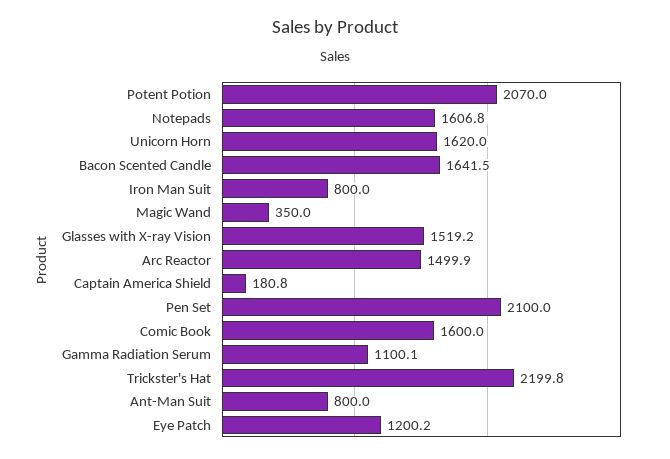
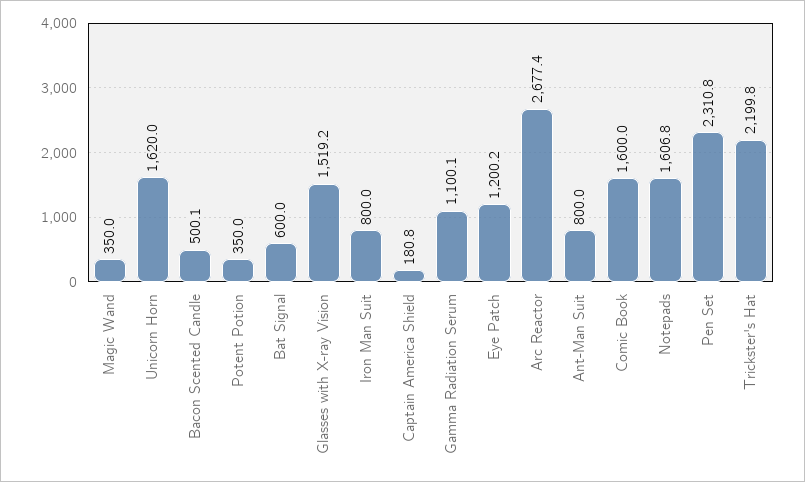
  {
-   "Potent Potion": 2070,
+   "Potent Potion": 350,
    "Notepads": 1606.8,
    "Unicorn Horn": 1620,
-   "Bacon Scented Candle": 1641.5,
+   "Bacon Scented Candle": 500.1,
    "Iron Man Suit": 800,
    "Magic Wand": 350,
    "Glasses with X-ray Vision": 1519.2,
-   "Arc Reactor": 1499.9,
+   "Arc Reactor": 2677.4,
    "Captain America Shield": 180.8,
-   "Pen Set": 2100,
+   "Pen Set": 2310.8,
    "Comic Book": 1600,
    "Gamma Radiation Serum": 1100.1,
    "Trickster's Hat": 2199.8,
    "Ant-Man Suit": 800,
-   "Eye Patch": 1200.2
+   "Eye Patch": 1200.2,
+   "Bat Signal": 600
  }

